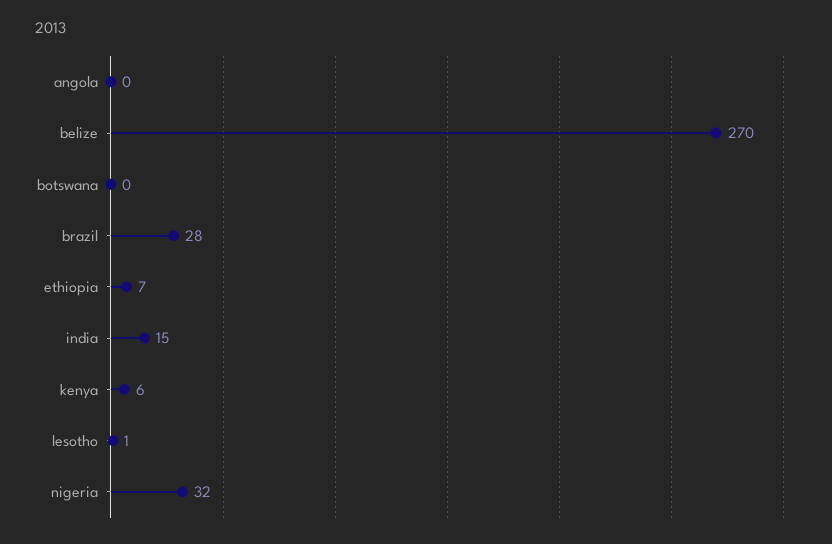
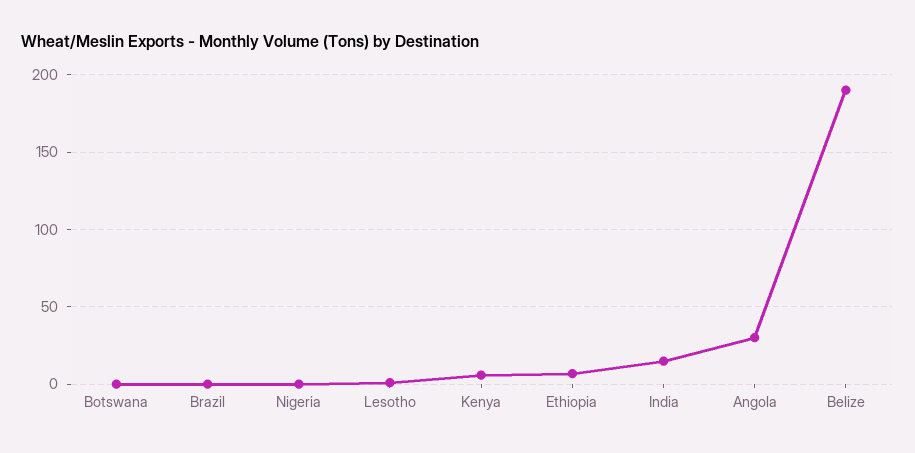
  {
-   "angola": 0,
+   "angola": 30,
-   "belize": 270,
+   "belize": 190,
    "botswana": 0,
-   "brazil": 28,
+   "brazil": 0,
    "ethiopia": 7,
    "india": 15,
    "kenya": 6,
    "lesotho": 1,
-   "nigeria": 32
+   "nigeria": 0
  }

